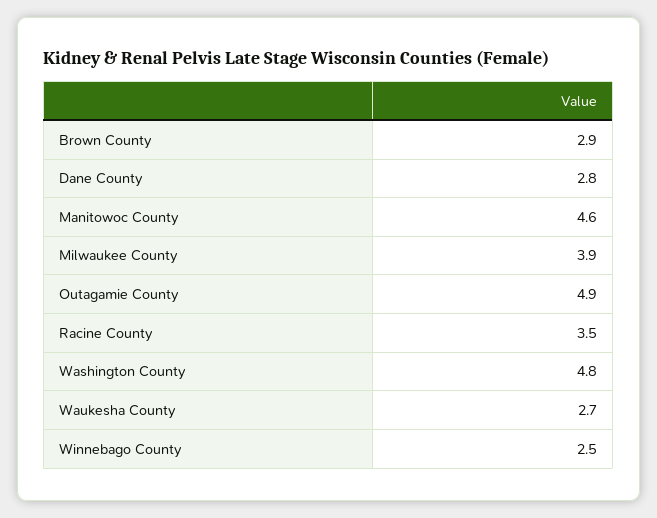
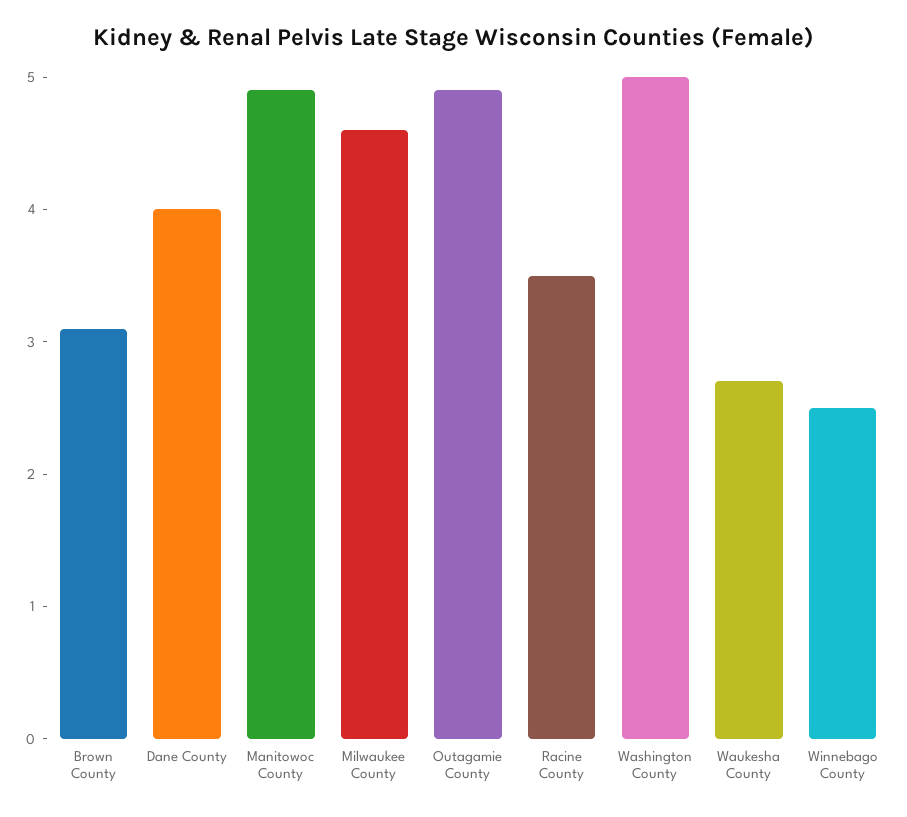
  {
-   "Brown County": 2.9,
+   "Brown County": 3.1,
-   "Dane County": 2.8,
+   "Dane County": 4,
-   "Manitowoc County": 4.6,
+   "Manitowoc County": 4.9,
-   "Milwaukee County": 3.9,
+   "Milwaukee County": 4.6,
    "Outagamie County": 4.9,
    "Racine County": 3.5,
-   "Washington County": 4.8,
+   "Washington County": 5,
    "Waukesha County": 2.7,
    "Winnebago County": 2.5
  }

